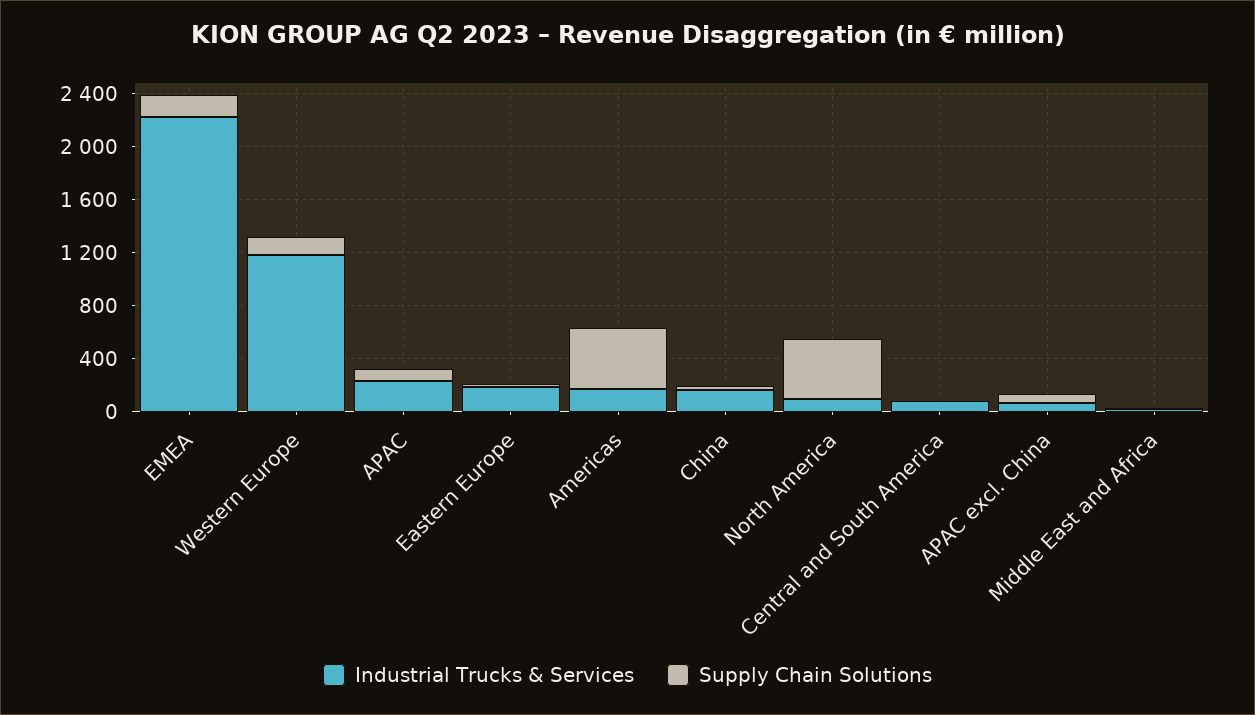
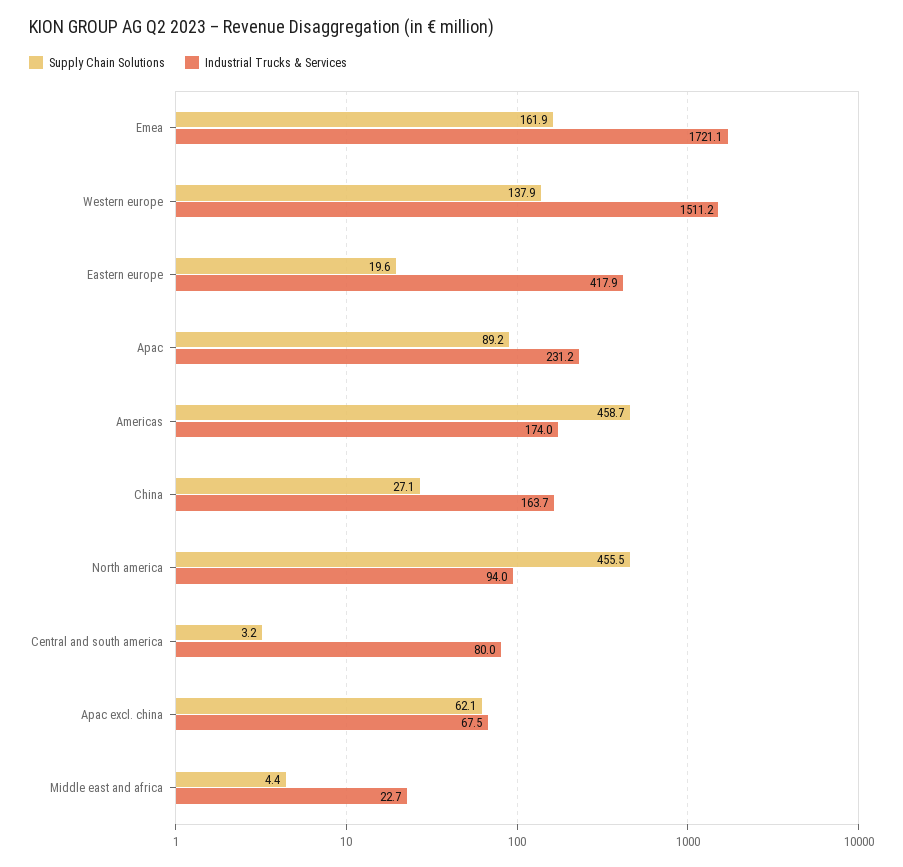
  {
    "Industrial Trucks & Services": {
-     "EMEA": 2200,
+     "EMEA": 1721.1,
-     "Western Europe": 1200,
+     "Western Europe": 1511.2,
      "APAC": 231.2,
-     "Eastern Europe": 200,
+     "Eastern Europe": 417.9,
      "Americas": 174,
      "China": 163.7,
      "North America": 94,
      "Central and South America": 80,
      "APAC excl. China": 67.5,
      "Middle East and Africa": 22.7
    },
    "Supply Chain Solutions": {
      "EMEA": 161.9,
      "Western Europe": 137.9,
      "APAC": 89.2,
      "Eastern Europe": 19.6,
      "Americas": 458.7,
      "China": 27.1,
      "North America": 455.5,
      "Central and South America": 3.2,
      "APAC excl. China": 62.1,
      "Middle East and Africa": 4.4
    }
  }

